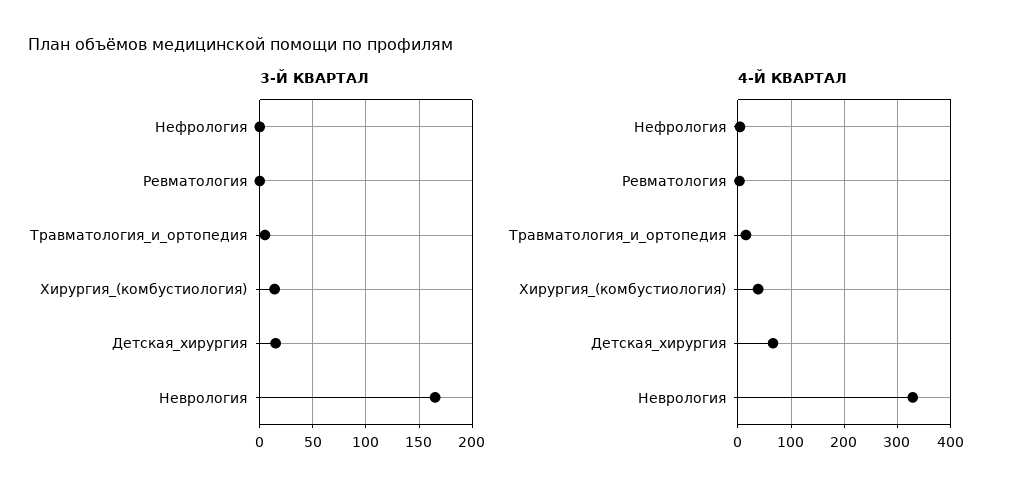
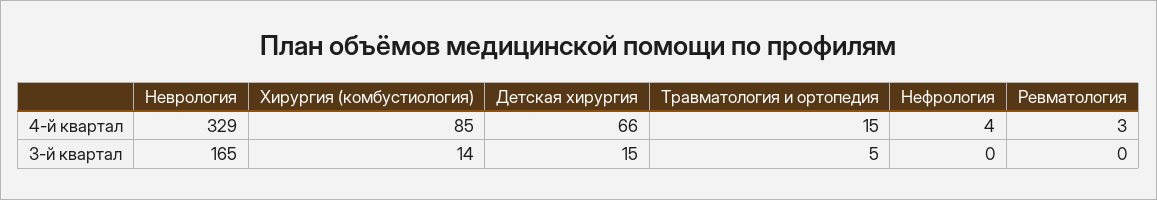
  {
    "3-Й КВАРТАЛ": {
      "Нефрология": 0,
      "Ревматология": 0,
      "Травматология_и_ортопедия": 5,
      "Хирургия_(комбустиология)": 14,
      "Детская_хирургия": 15,
      "Неврология": 165
    },
    "4-Й КВАРТАЛ": {
      "Нефрология": 4,
      "Ревматология": 3,
      "Травматология_и_ортопедия": 15,
-     "Хирургия_(комбустиология)": 40,
+     "Хирургия_(комбустиология)": 85,
      "Детская_хирургия": 66,
      "Неврология": 329
    }
  }

